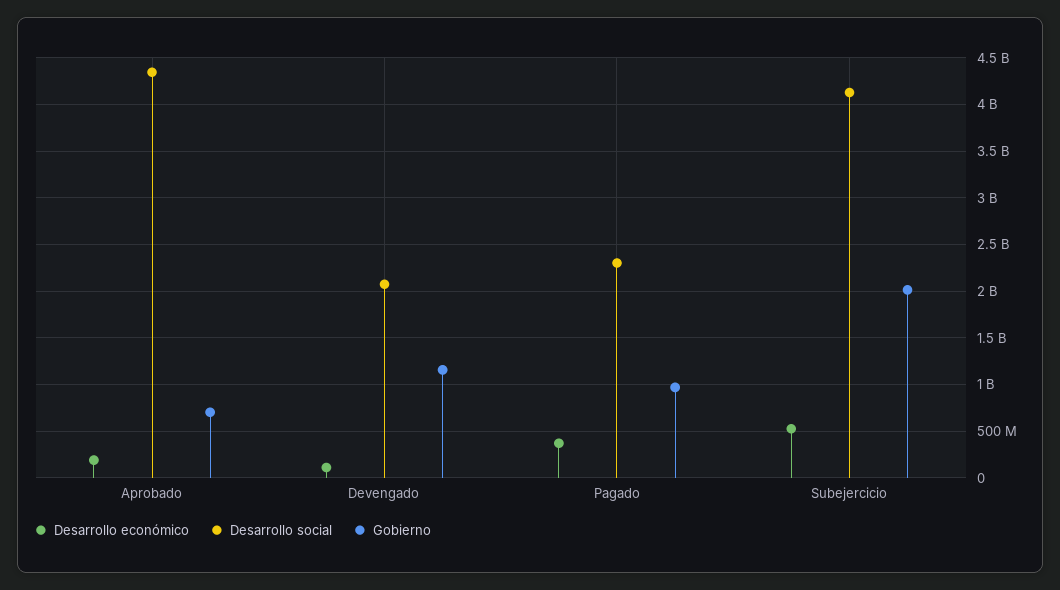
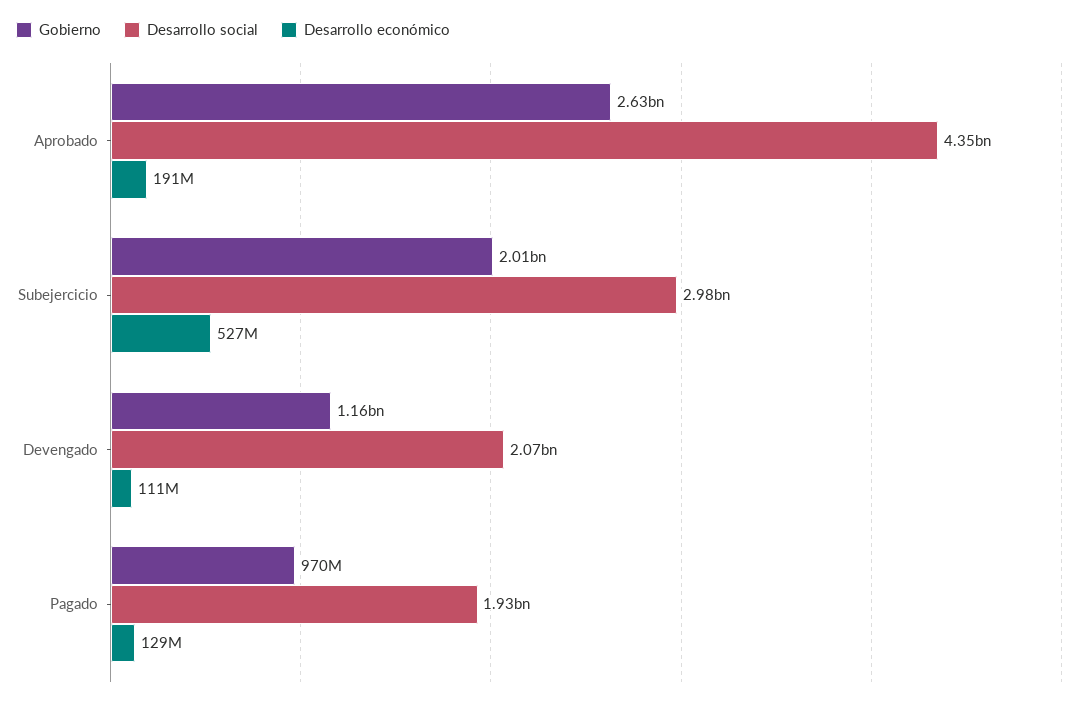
  {
    "Desarrollo económico": {
      "Aprobado": 191000000,
      "Devengado": 111000000,
-     "Pagado": 400000000,
+     "Pagado": 129000000,
      "Subejercicio": 527000000
    },
    "Desarrollo social": {
      "Aprobado": 4350000000,
      "Devengado": 2070000000,
-     "Pagado": 2300000000,
+     "Pagado": 1930000000,
-     "Subejercicio": 4100000000
+     "Subejercicio": 2980000000
    },
    "Gobierno": {
-     "Aprobado": 700000000,
+     "Aprobado": 2630000000,
      "Devengado": 1160000000,
      "Pagado": 970000000,
      "Subejercicio": 2010000000
    }
  }

